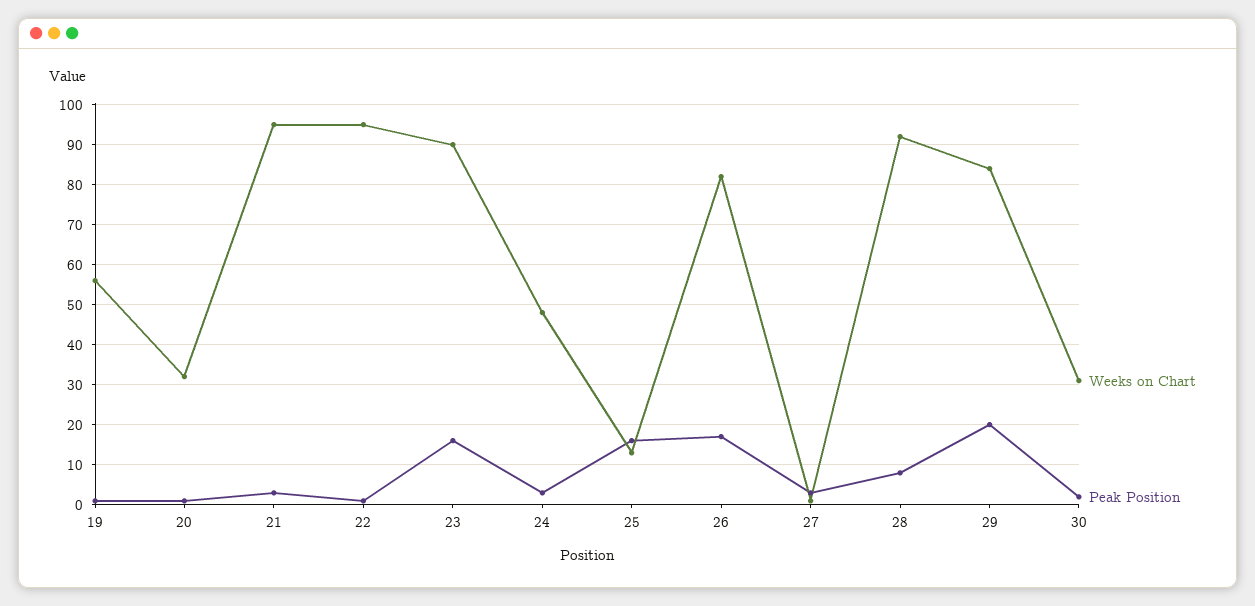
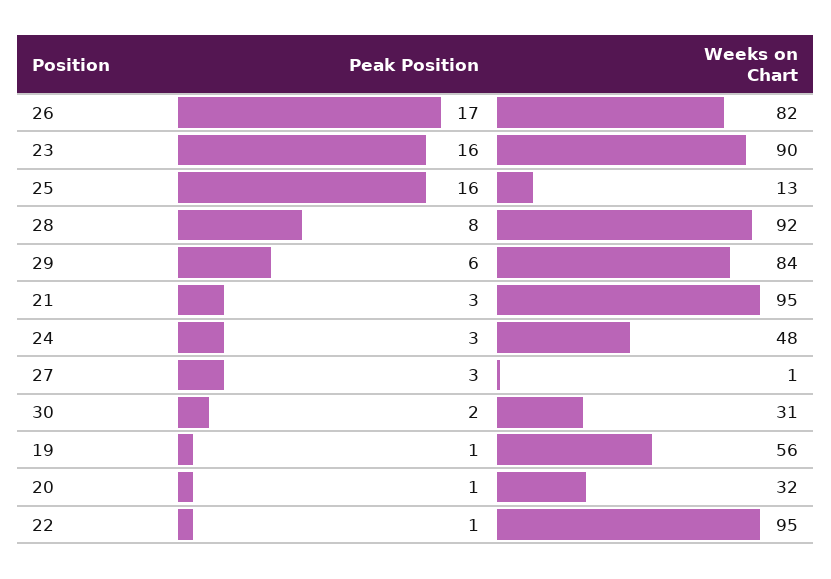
  {
    "Weeks on Chart": {
      "19": 56,
      "20": 32,
      "21": 95,
      "22": 95,
      "23": 90,
      "24": 48,
      "25": 13,
      "26": 82,
      "27": 1,
      "28": 92,
      "29": 84,
      "30": 31
    },
    "Peak Position": {
      "19": 1,
      "20": 1,
      "21": 3,
      "22": 1,
      "23": 16,
      "24": 3,
      "25": 16,
      "26": 17,
      "27": 3,
      "28": 8,
-     "29": 20,
+     "29": 6,
      "30": 2
    }
  }

